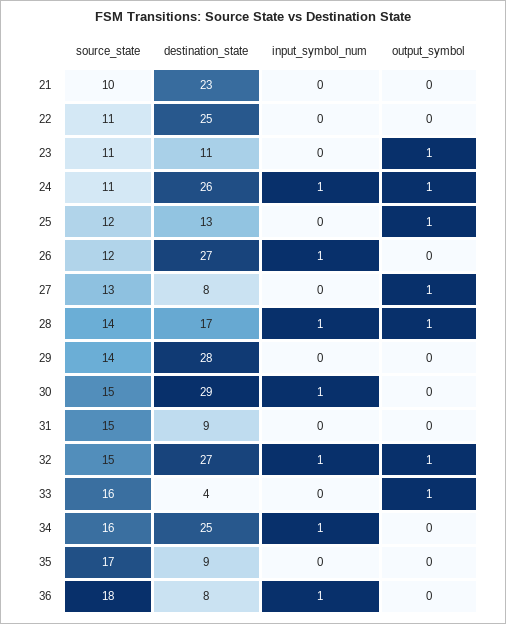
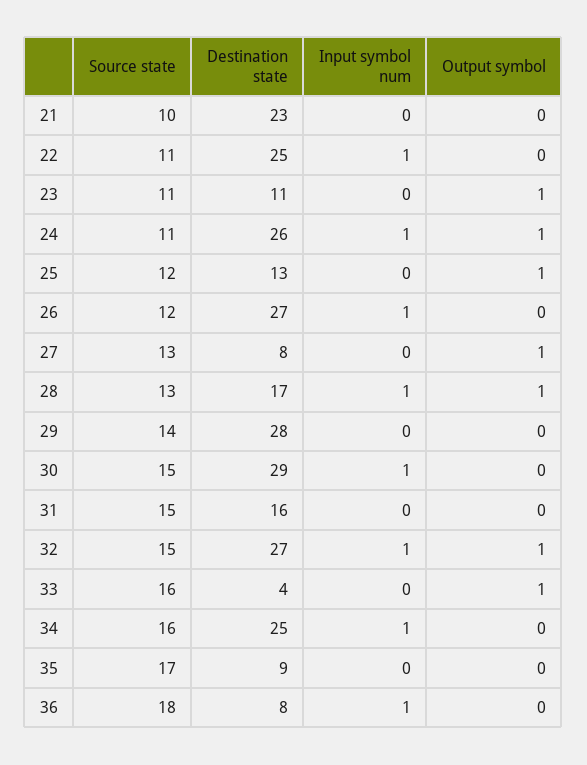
  {
    "source_state": {
      "21": 10,
      "22": 11,
      "23": 11,
      "24": 11,
      "25": 12,
      "26": 12,
      "27": 13,
-     "28": 14,
+     "28": 13,
      "29": 14,
      "30": 15,
      "31": 15,
      "32": 15,
      "33": 16,
      "34": 16,
      "35": 17,
      "36": 18
    },
    "destination_state": {
      "21": 23,
      "22": 25,
      "23": 11,
      "24": 26,
      "25": 13,
      "26": 27,
      "27": 8,
      "28": 17,
      "29": 28,
      "30": 29,
-     "31": 9,
+     "31": 16,
      "32": 27,
      "33": 4,
      "34": 25,
      "35": 9,
      "36": 8
    },
    "input_symbol_num": {
      "21": 0,
-     "22": 0,
+     "22": 1,
      "23": 0,
      "24": 1,
      "25": 0,
      "26": 1,
      "27": 0,
      "28": 1,
      "29": 0,
      "30": 1,
      "31": 0,
      "32": 1,
      "33": 0,
      "34": 1,
      "35": 0,
      "36": 1
    },
    "output_symbol": {
      "21": 0,
      "22": 0,
      "23": 1,
      "24": 1,
      "25": 1,
      "26": 0,
      "27": 1,
      "28": 1,
      "29": 0,
      "30": 0,
      "31": 0,
      "32": 1,
      "33": 1,
      "34": 0,
      "35": 0,
      "36": 0
    }
  }

